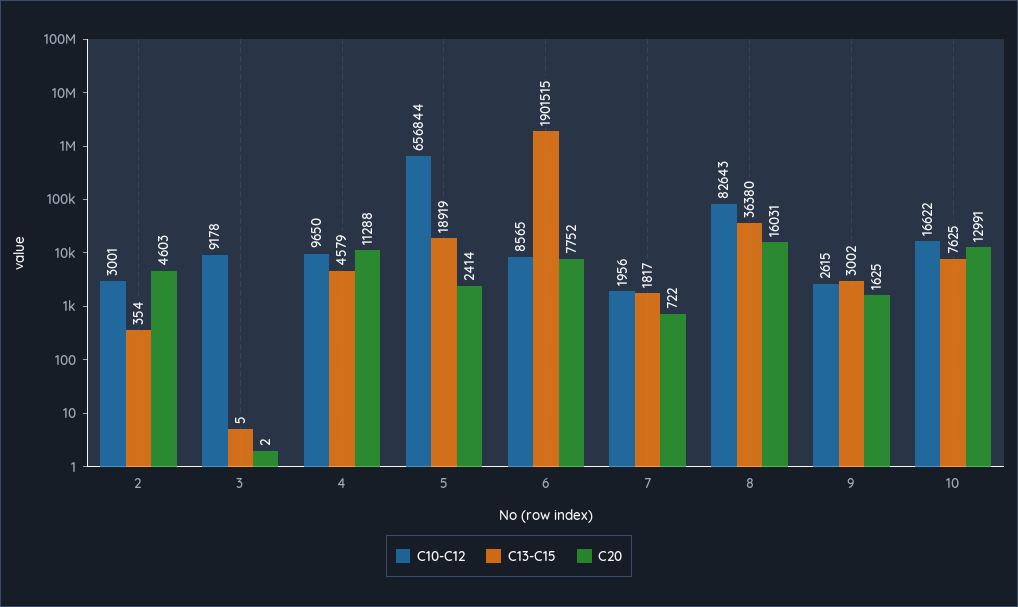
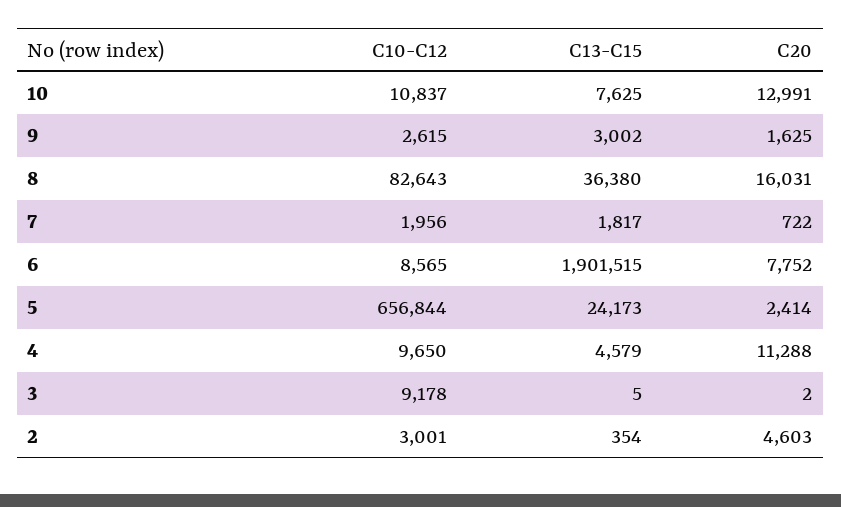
  {
    "C10-C12": {
      "2": 3001,
      "3": 9178,
      "4": 9650,
      "5": 656844,
      "6": 8565,
      "7": 1956,
      "8": 82643,
      "9": 2615,
-     "10": 16622
+     "10": 10837
    },
    "C13-C15": {
      "2": 354,
      "3": 5,
      "4": 4579,
-     "5": 18919,
+     "5": 24173,
      "6": 1901515,
      "7": 1817,
      "8": 36380,
      "9": 3002,
      "10": 7625
    },
    "C20": {
      "2": 4603,
      "3": 2,
      "4": 11288,
      "5": 2414,
      "6": 7752,
      "7": 722,
      "8": 16031,
      "9": 1625,
      "10": 12991
    }
  }

